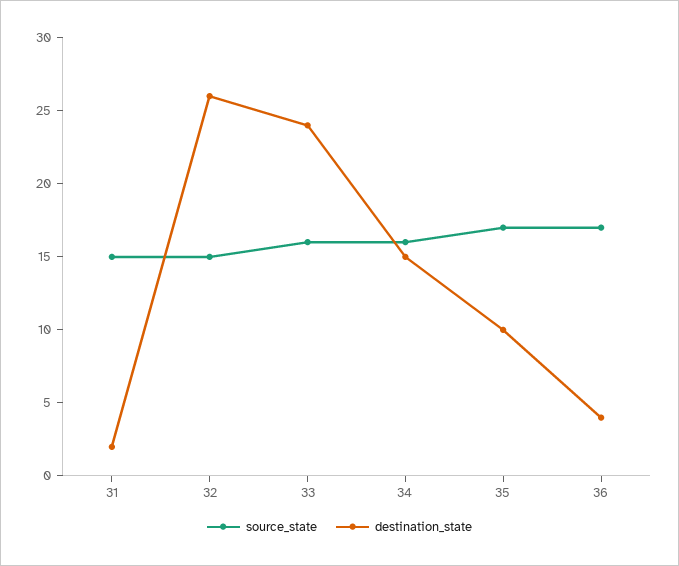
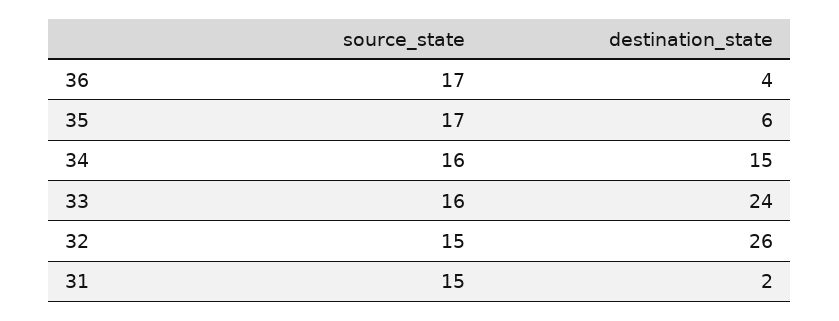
  {
    "source_state": {
      "31": 15,
      "32": 15,
      "33": 16,
      "34": 16,
      "35": 17,
      "36": 17
    },
    "destination_state": {
      "31": 2,
      "32": 26,
      "33": 24,
      "34": 15,
-     "35": 10,
+     "35": 6,
      "36": 4
    }
  }

